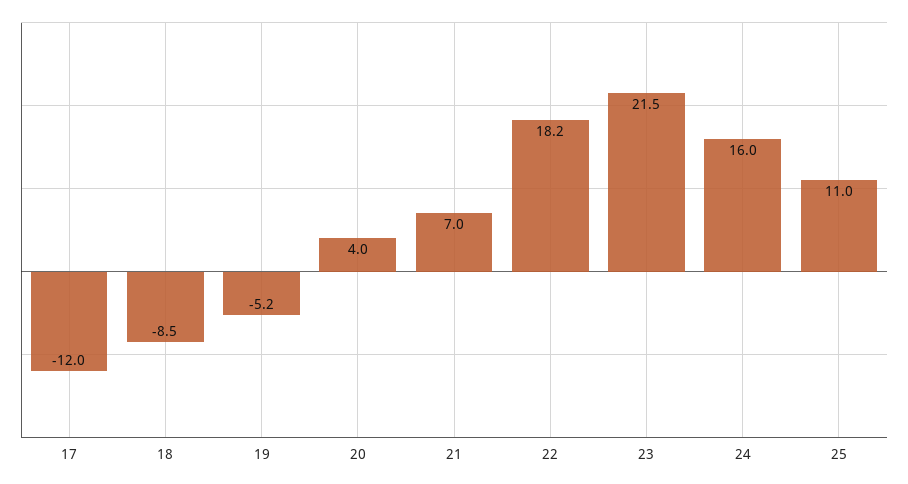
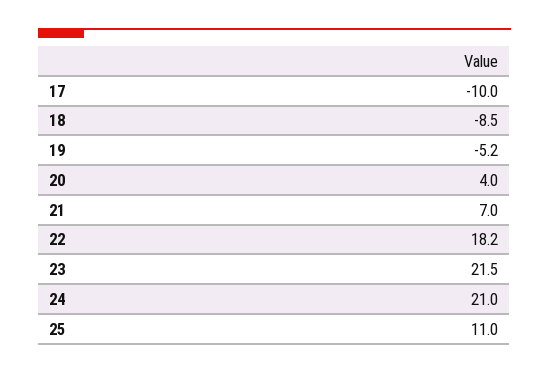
  {
-   "17": -12,
+   "17": -10,
    "18": -8.5,
    "19": -5.2,
    "20": 4,
    "21": 7,
    "22": 18.2,
    "23": 21.5,
-   "24": 16,
+   "24": 21,
    "25": 11
  }

